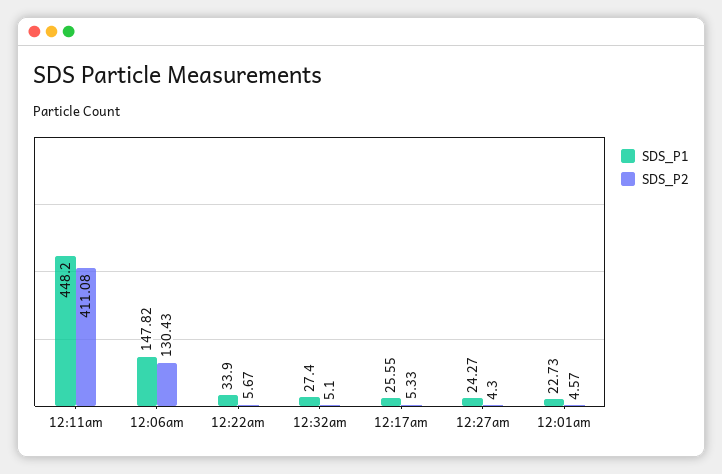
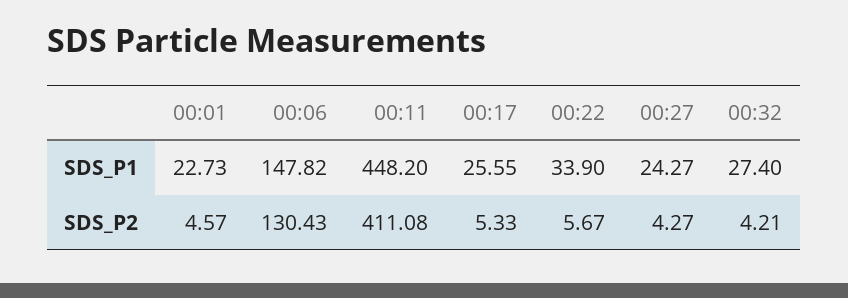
  {
    "SDS_P1": {
      "12:11am": 448.2,
      "12:06am": 147.82,
      "12:22am": 33.9,
      "12:32am": 27.4,
      "12:17am": 25.55,
      "12:27am": 24.27,
      "12:01am": 22.73
    },
    "SDS_P2": {
      "12:11am": 411.08,
      "12:06am": 130.43,
      "12:22am": 5.67,
-     "12:32am": 5.1,
+     "12:32am": 4.21,
      "12:17am": 5.33,
-     "12:27am": 4.3,
+     "12:27am": 4.27,
      "12:01am": 4.57
    }
  }

